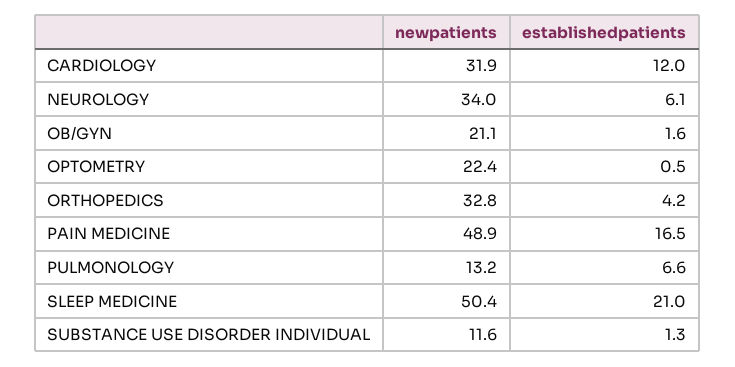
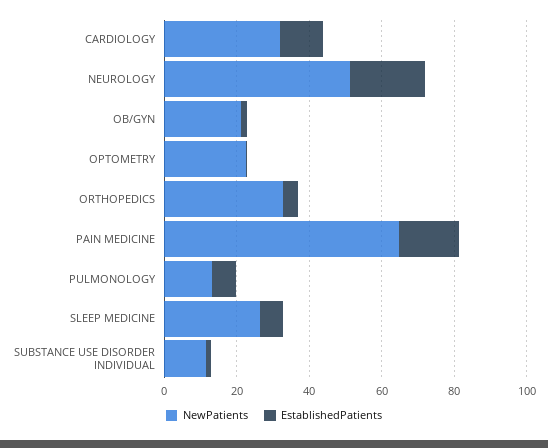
  {
    "newpatients": {
      "CARDIOLOGY": 31.9,
-     "NEUROLOGY": 34,
+     "NEUROLOGY": 50,
      "OB/GYN": 21.1,
      "OPTOMETRY": 22.4,
      "ORTHOPEDICS": 32.8,
-     "PAIN MEDICINE": 48.9,
+     "PAIN MEDICINE": 65,
      "PULMONOLOGY": 13.2,
-     "SLEEP MEDICINE": 50.4,
+     "SLEEP MEDICINE": 25,
      "SUBSTANCE USE DISORDER INDIVIDUAL": 11.6
    },
    "establishedpatients": {
      "CARDIOLOGY": 12,
-     "NEUROLOGY": 6.1,
+     "NEUROLOGY": 20,
      "OB/GYN": 1.6,
      "OPTOMETRY": 0.5,
      "ORTHOPEDICS": 4.2,
      "PAIN MEDICINE": 16.5,
      "PULMONOLOGY": 6.6,
-     "SLEEP MEDICINE": 21,
+     "SLEEP MEDICINE": 5,
      "SUBSTANCE USE DISORDER INDIVIDUAL": 1.3
    }
  }

